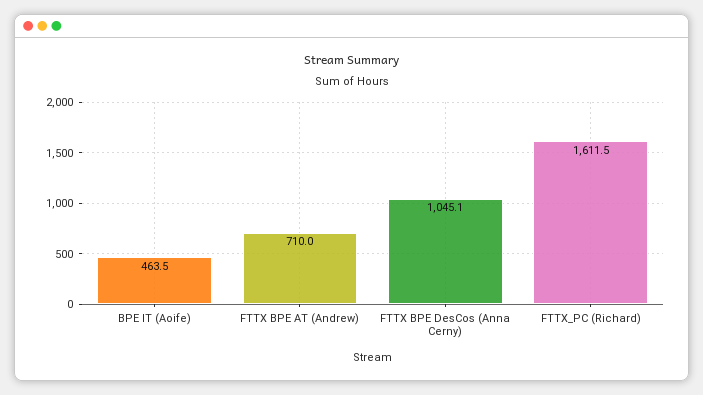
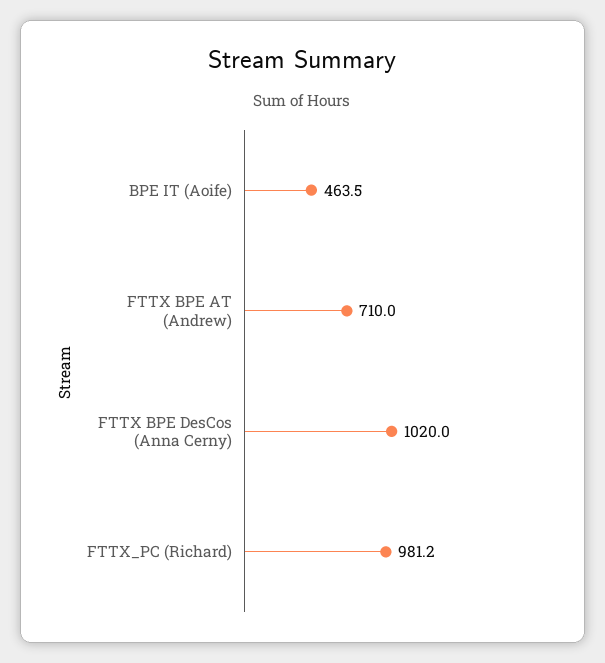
  {
    "BPE IT (Aoife)": 463.5,
    "FTTX BPE AT (Andrew)": 710,
-   "FTTX BPE DesCos (Anna Cerny)": 1045.1,
+   "FTTX BPE DesCos (Anna Cerny)": 1020,
-   "FTTX_PC (Richard)": 1611.5
+   "FTTX_PC (Richard)": 981.2
  }

